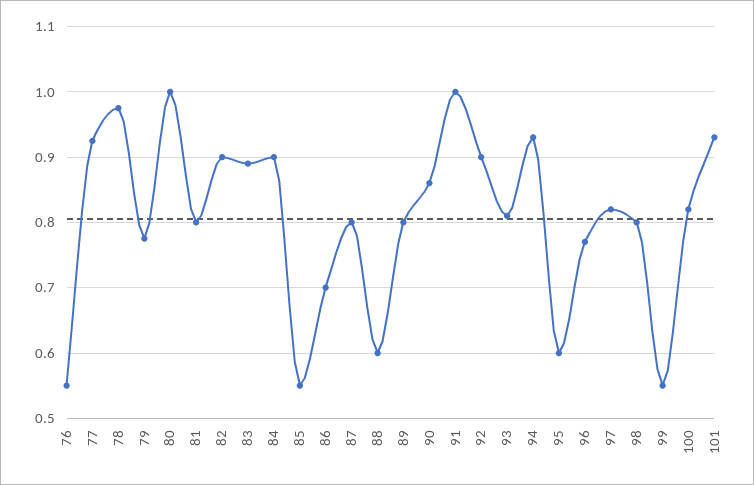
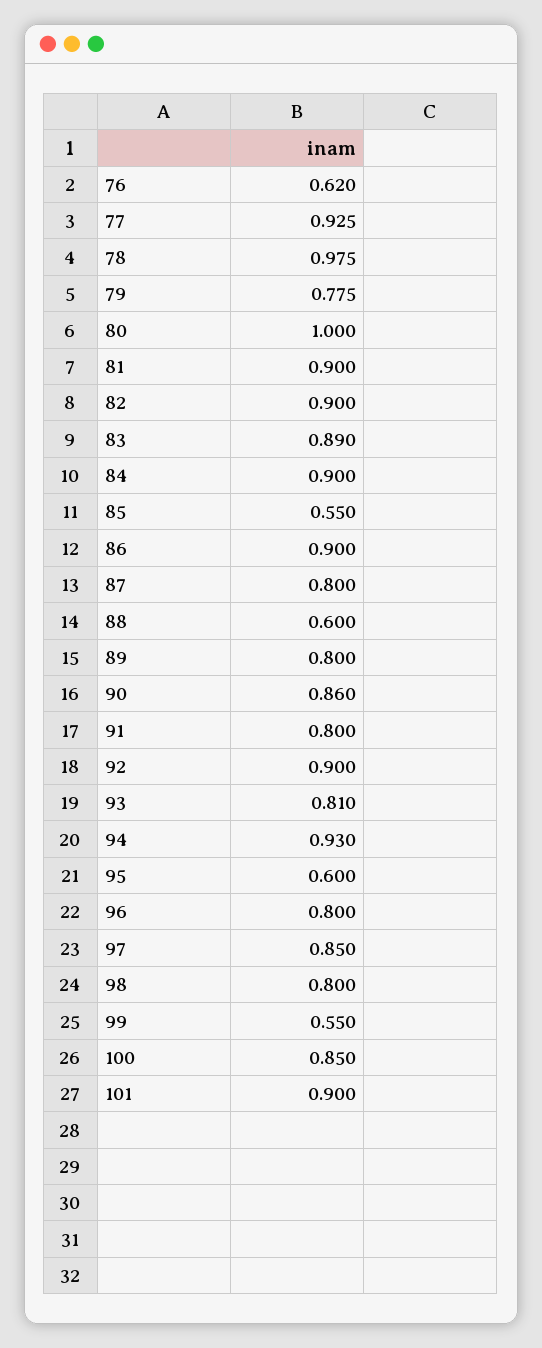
  {
-   "76": 0.55,
+   "76": 0.62,
    "77": 0.925,
    "78": 0.975,
    "79": 0.775,
    "80": 1,
-   "81": 0.8,
+   "81": 0.9,
    "82": 0.9,
    "83": 0.89,
    "84": 0.9,
    "85": 0.55,
-   "86": 0.7,
+   "86": 0.9,
    "87": 0.8,
    "88": 0.6,
    "89": 0.8,
    "90": 0.86,
-   "91": 1,
+   "91": 0.8,
    "92": 0.9,
    "93": 0.81,
    "94": 0.93,
    "95": 0.6,
-   "96": 0.77,
+   "96": 0.8,
-   "97": 0.82,
+   "97": 0.85,
    "98": 0.8,
    "99": 0.55,
-   "100": 0.82,
+   "100": 0.85,
-   "101": 0.93
+   "101": 0.9
  }

